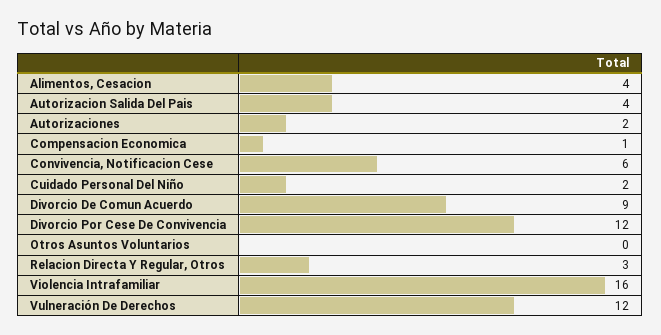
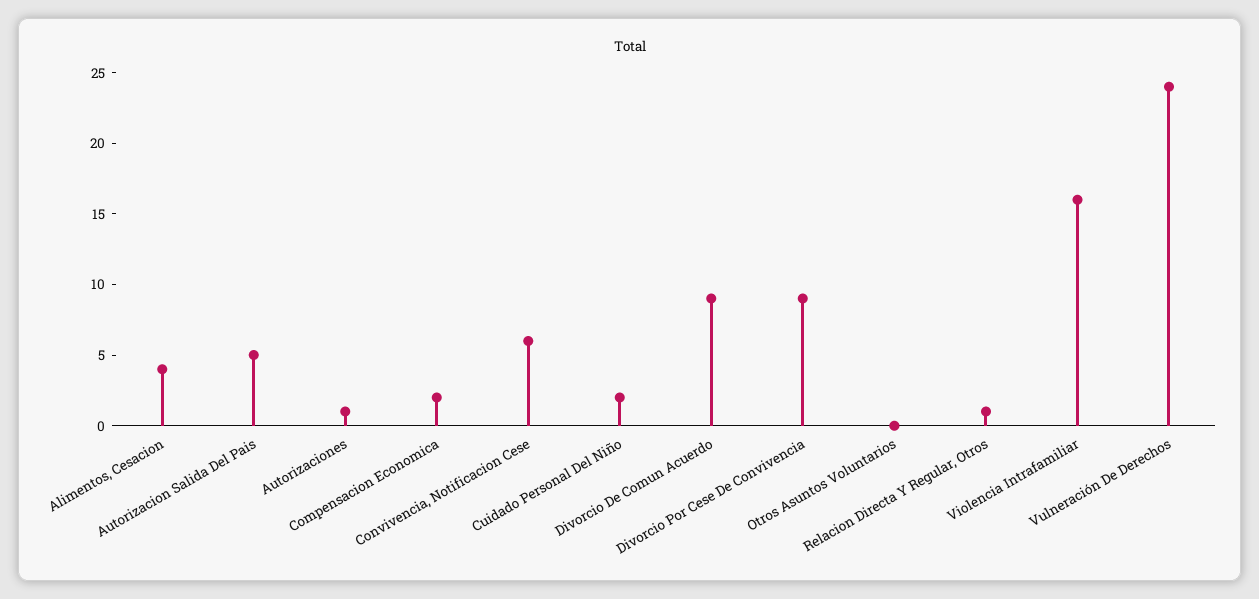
  {
    "Alimentos, Cesacion": 4,
-   "Autorizacion Salida Del Pais": 4,
+   "Autorizacion Salida Del Pais": 5,
-   "Autorizaciones": 2,
+   "Autorizaciones": 1,
-   "Compensacion Economica": 1,
+   "Compensacion Economica": 2,
    "Convivencia, Notificacion Cese": 6,
    "Cuidado Personal Del Niño": 2,
    "Divorcio De Comun Acuerdo": 9,
-   "Divorcio Por Cese De Convivencia": 12,
+   "Divorcio Por Cese De Convivencia": 9,
    "Otros Asuntos Voluntarios": 0,
-   "Relacion Directa Y Regular, Otros": 3,
+   "Relacion Directa Y Regular, Otros": 1,
    "Violencia Intrafamiliar": 16,
-   "Vulneración De Derechos": 12
+   "Vulneración De Derechos": 24
  }

